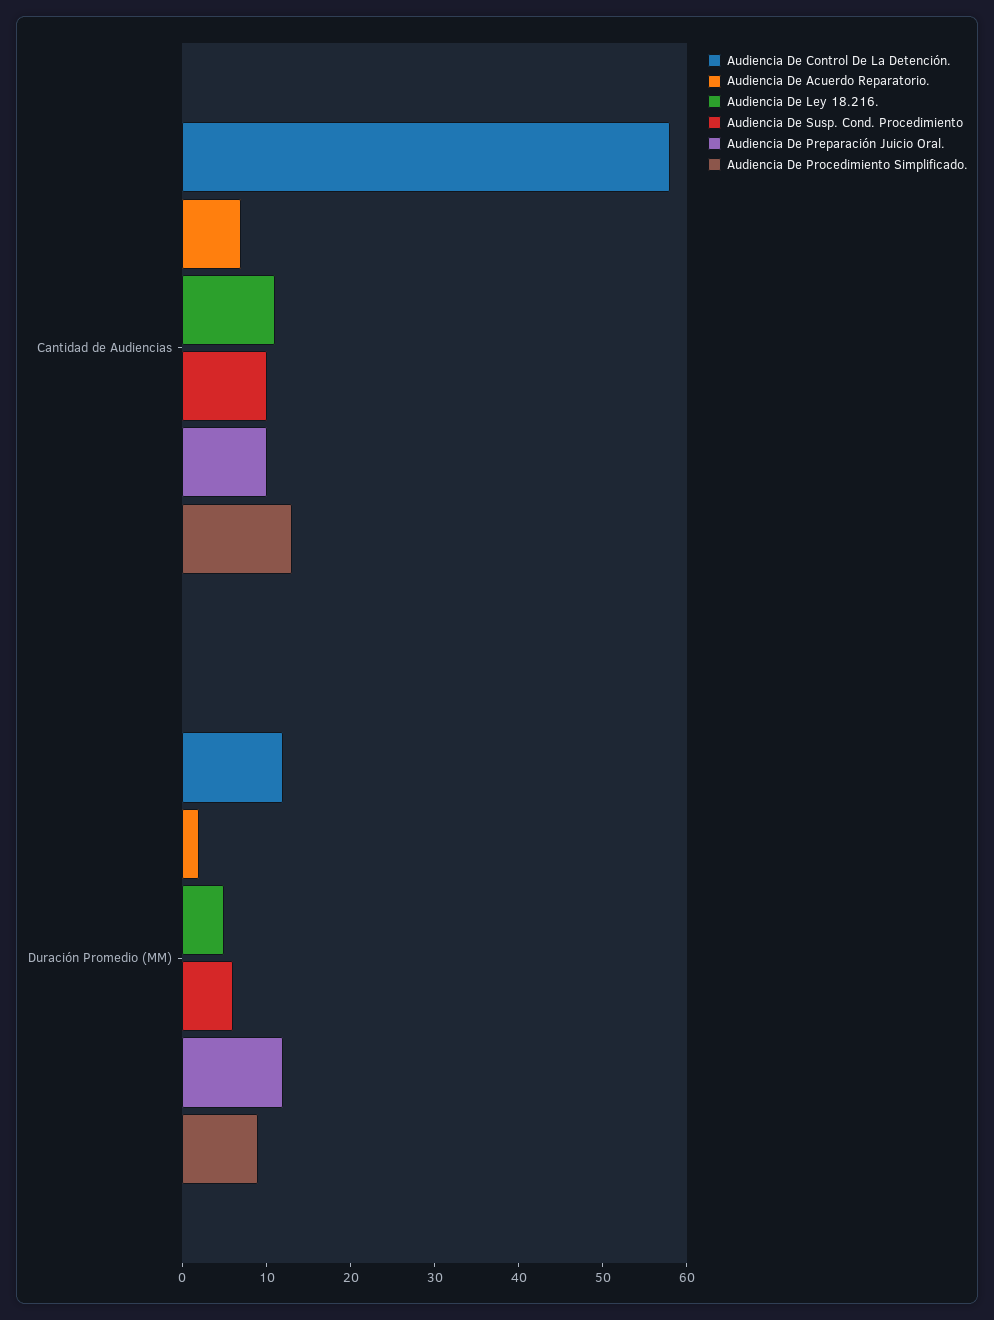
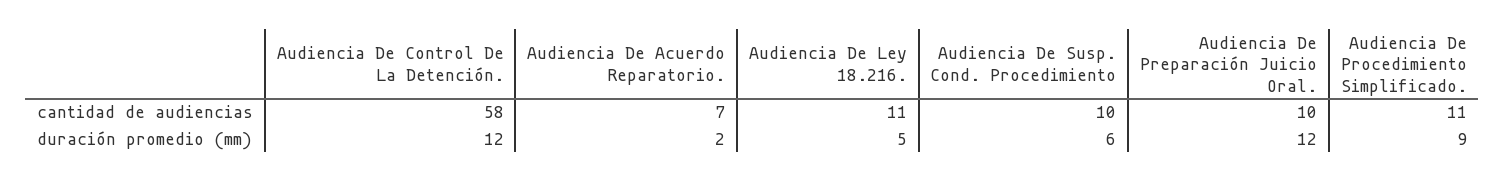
  {
    "Audiencia De Control De La Detención.": {
      "Cantidad de Audiencias": 58,
      "Duración Promedio (MM)": 12
    },
    "Audiencia De Acuerdo Reparatorio.": {
      "Cantidad de Audiencias": 7,
      "Duración Promedio (MM)": 2
    },
    "Audiencia De Ley 18.216.": {
      "Cantidad de Audiencias": 11,
      "Duración Promedio (MM)": 5
    },
    "Audiencia De Susp. Cond. Procedimiento": {
      "Cantidad de Audiencias": 10,
      "Duración Promedio (MM)": 6
    },
    "Audiencia De Preparación Juicio Oral.": {
      "Cantidad de Audiencias": 10,
      "Duración Promedio (MM)": 12
    },
    "Audiencia De Procedimiento Simplificado.": {
-     "Cantidad de Audiencias": 13,
+     "Cantidad de Audiencias": 11,
      "Duración Promedio (MM)": 9
    }
  }

